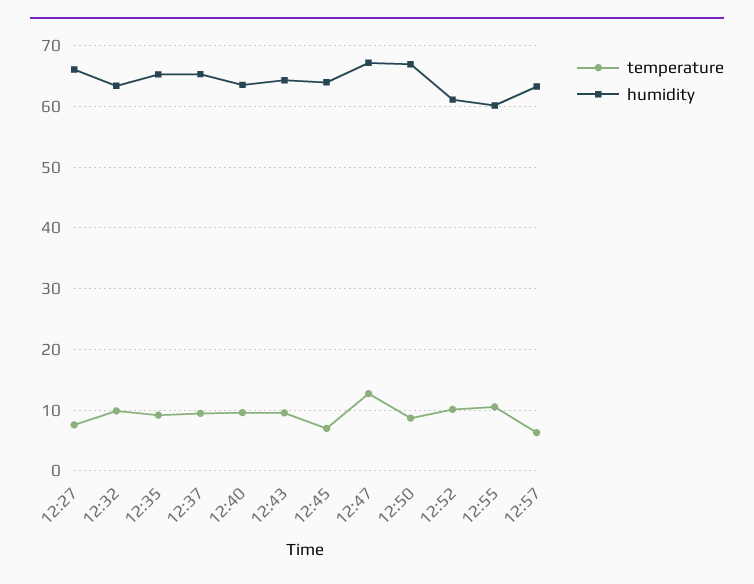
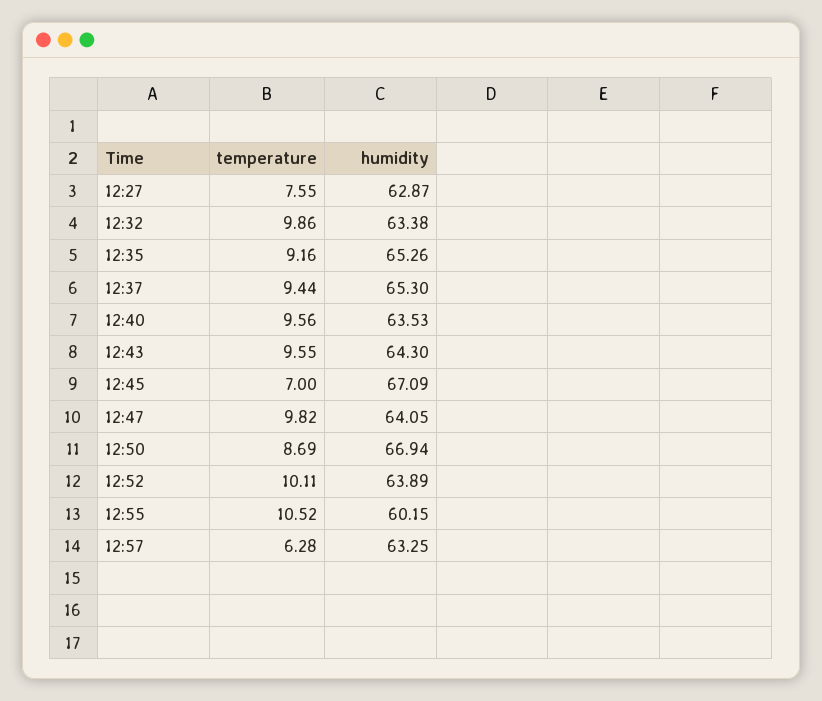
  {
    "temperature": {
      "12:27": 7.55,
      "12:32": 9.86,
      "12:35": 9.16,
      "12:37": 9.44,
      "12:40": 9.56,
      "12:43": 9.55,
      "12:45": 7,
-     "12:47": 13,
+     "12:47": 9.82,
      "12:50": 8.69,
      "12:52": 10.11,
      "12:55": 10.52,
      "12:57": 6.28
    },
    "humidity": {
-     "12:27": 66,
+     "12:27": 62.87,
      "12:32": 63.38,
      "12:35": 65.26,
      "12:37": 65.3,
      "12:40": 63.53,
      "12:43": 64.3,
-     "12:45": 64,
+     "12:45": 67.09,
-     "12:47": 67,
+     "12:47": 64.05,
      "12:50": 66.94,
-     "12:52": 61,
+     "12:52": 63.89,
      "12:55": 60.15,
      "12:57": 63.25
    }
  }

